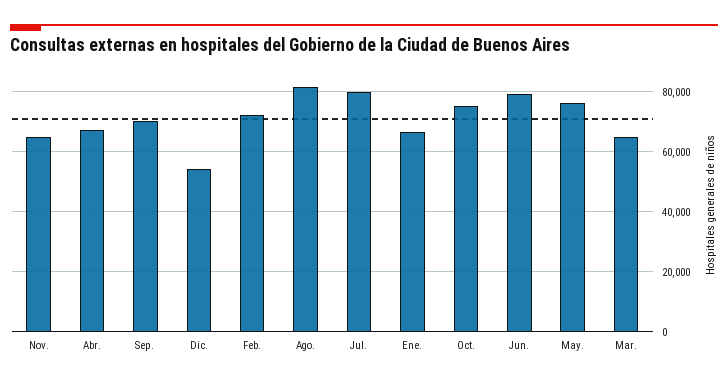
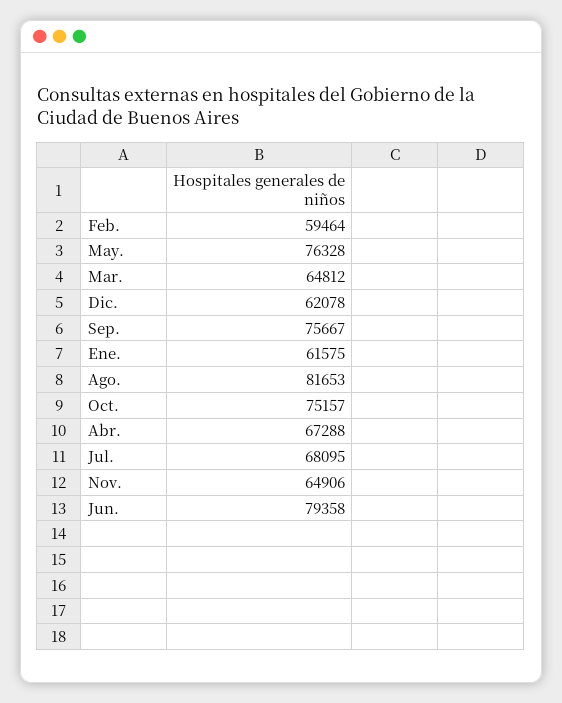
  {
    "Nov.": 64906,
    "Abr.": 67288,
-   "Sep.": 70000,
+   "Sep.": 75667,
-   "Dic.": 54000,
+   "Dic.": 62078,
-   "Feb.": 72000,
+   "Feb.": 59464,
    "Ago.": 81653,
-   "Jul.": 80000,
+   "Jul.": 68095,
-   "Ene.": 66000,
+   "Ene.": 61575,
    "Oct.": 75157,
    "Jun.": 79358,
    "May.": 76328,
    "Mar.": 64812
  }

